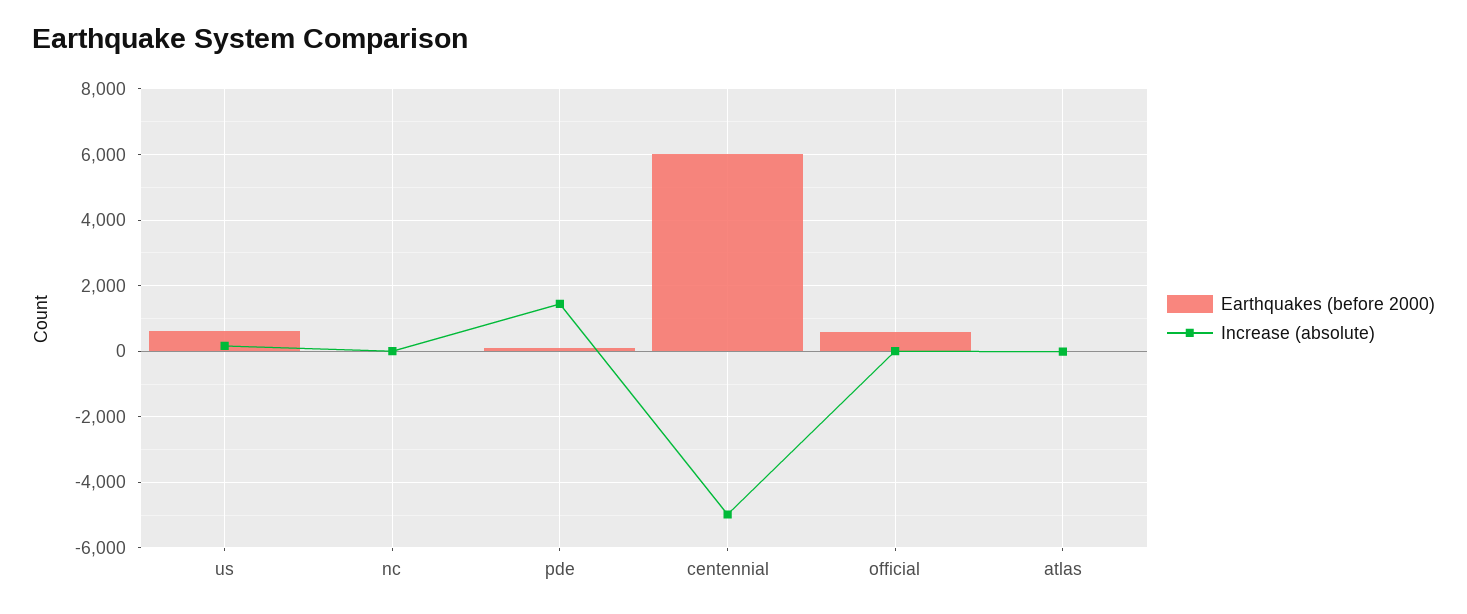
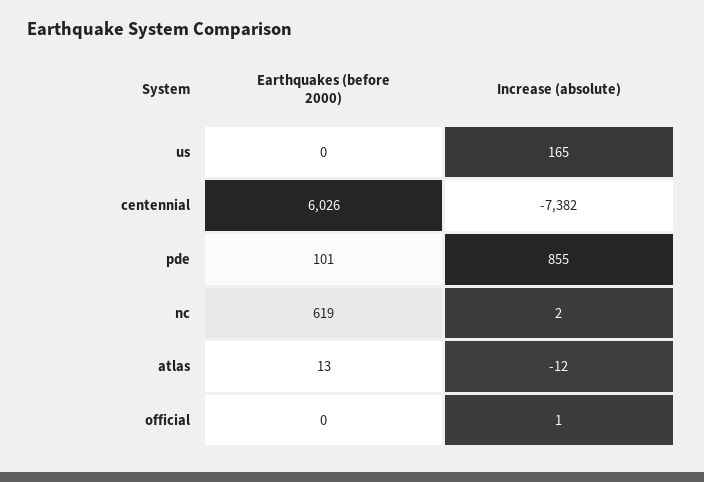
  {
    "Earthquakes (before 2000)": {
-     "us": 600,
+     "us": 0,
-     "nc": 0,
+     "nc": 619,
      "pde": 101,
      "centennial": 6026,
-     "official": 600,
+     "official": 0,
      "atlas": 13
    },
    "Increase (absolute)": {
      "us": 165,
      "nc": 2,
-     "pde": 1400,
+     "pde": 855,
-     "centennial": -5000,
+     "centennial": -7382,
      "official": 1,
      "atlas": -12
    }
  }

